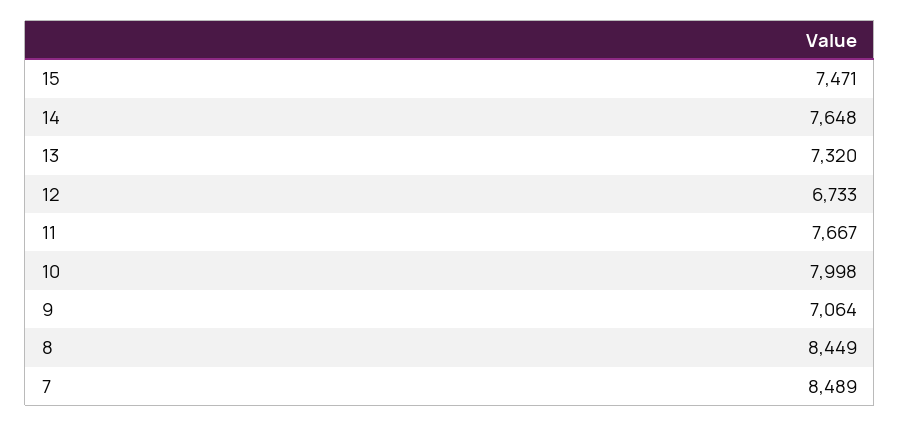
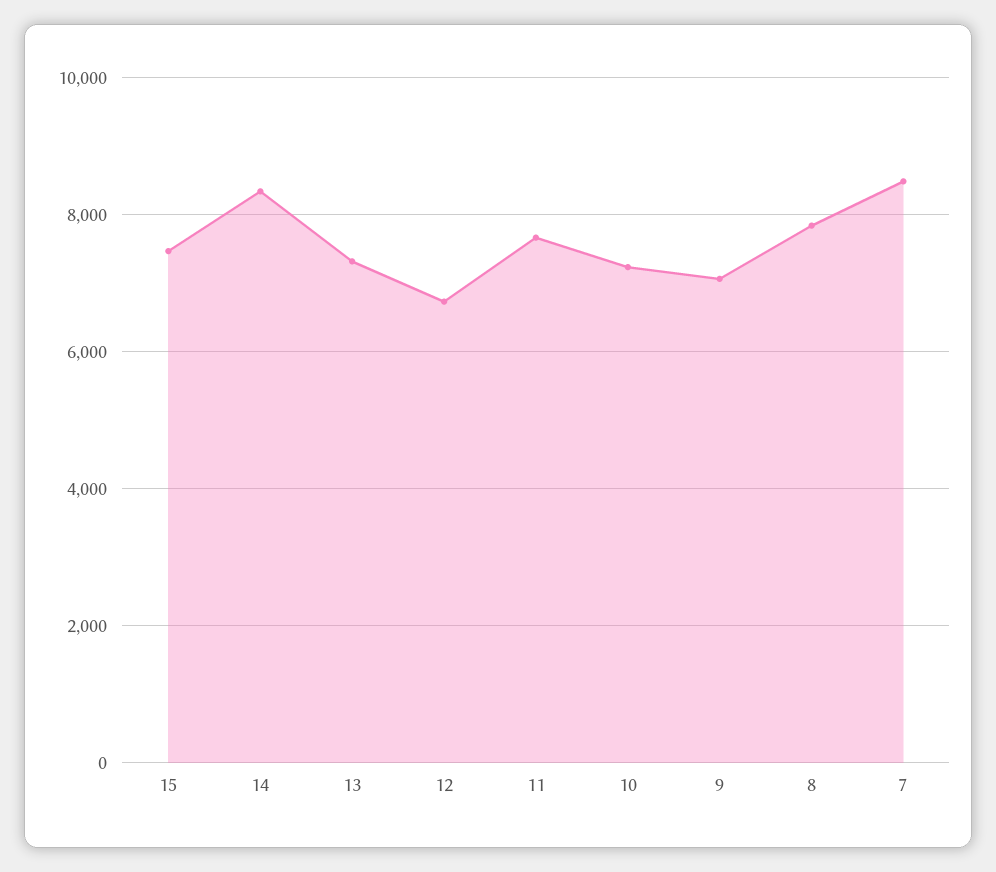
  {
    "15": 7471,
-   "14": 7648,
+   "14": 8400,
    "13": 7320,
    "12": 6733,
    "11": 7667,
-   "10": 7998,
+   "10": 7200,
    "9": 7064,
-   "8": 8449,
+   "8": 7800,
    "7": 8489
  }

